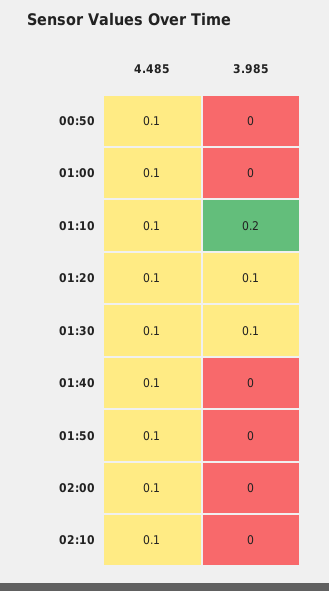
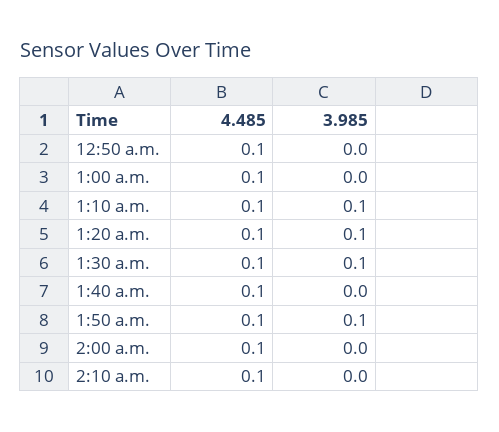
  {
    "4.485": {
      "00:50": 0.1,
      "01:00": 0.1,
      "01:10": 0.1,
      "01:20": 0.1,
      "01:30": 0.1,
      "01:40": 0.1,
      "01:50": 0.1,
      "02:00": 0.1,
      "02:10": 0.1
    },
    "3.985": {
      "00:50": 0,
      "01:00": 0,
-     "01:10": 0.2,
+     "01:10": 0.1,
      "01:20": 0.1,
      "01:30": 0.1,
      "01:40": 0,
-     "01:50": 0,
+     "01:50": 0.1,
      "02:00": 0,
      "02:10": 0
    }
  }

